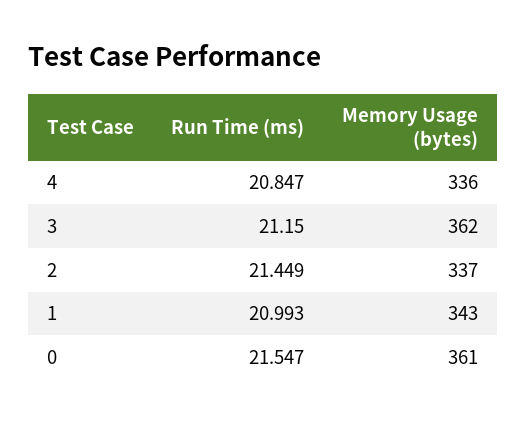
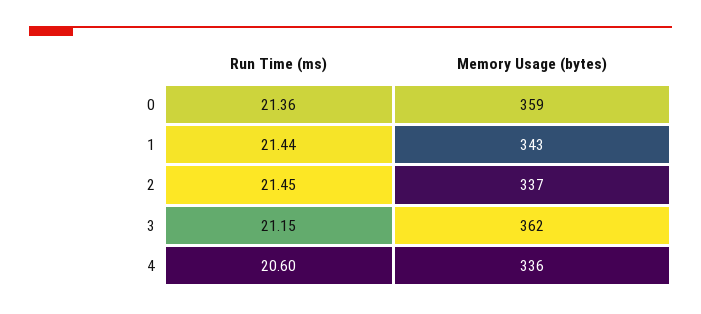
  {
    "Run Time (ms)": {
-     "4": 20.847,
+     "4": 20.6,
      "3": 21.15,
      "2": 21.449,
-     "1": 20.993,
+     "1": 21.44,
-     "0": 21.547
+     "0": 21.36
    },
    "Memory Usage (bytes)": {
      "4": 336,
      "3": 362,
      "2": 337,
      "1": 343,
-     "0": 361
+     "0": 359
    }
  }

